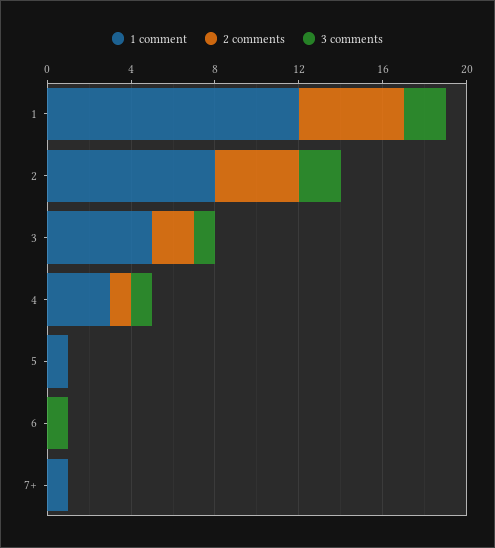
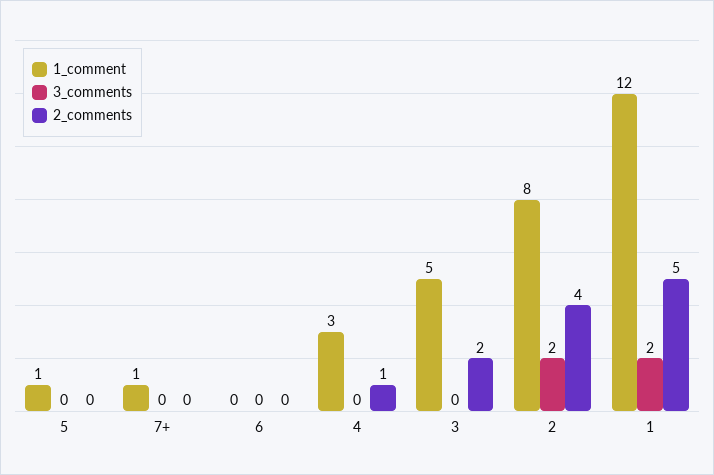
  {
    "1 comment": {
      "1": 12,
      "2": 8,
      "3": 5,
      "4": 3,
      "5": 1,
      "6": 0,
      "7+": 1
    },
    "2 comments": {
      "1": 5,
      "2": 4,
      "3": 2,
      "4": 1,
      "5": 0,
      "6": 0,
      "7+": 0
    },
    "3 comments": {
      "1": 2,
      "2": 2,
-     "3": 1,
+     "3": 0,
-     "4": 1,
+     "4": 0,
      "5": 0,
-     "6": 1,
+     "6": 0,
      "7+": 0
    }
  }

